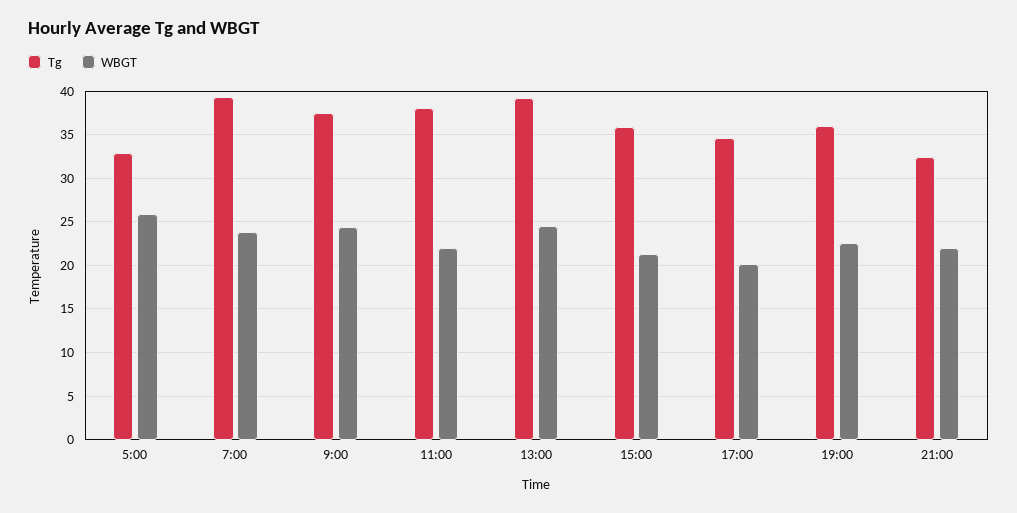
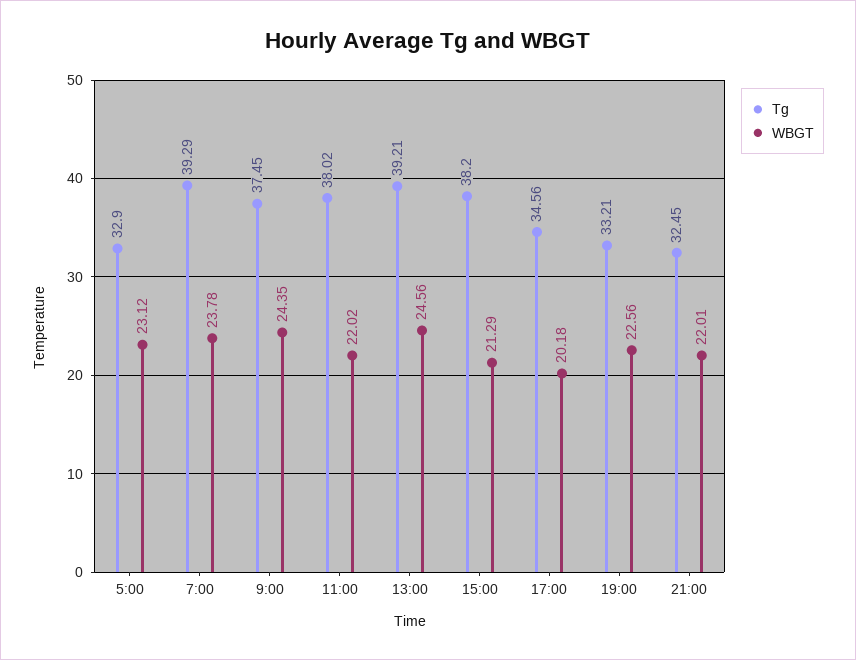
  {
    "Tg": {
      "5:00": 32.9,
      "7:00": 39.29,
      "9:00": 37.45,
      "11:00": 38.02,
      "13:00": 39.21,
-     "15:00": 36,
+     "15:00": 38.2,
      "17:00": 34.56,
-     "19:00": 36,
+     "19:00": 33.21,
      "21:00": 32.45
    },
    "WBGT": {
-     "5:00": 26,
+     "5:00": 23.12,
      "7:00": 23.78,
      "9:00": 24.35,
      "11:00": 22.02,
      "13:00": 24.56,
      "15:00": 21.29,
      "17:00": 20.18,
      "19:00": 22.56,
      "21:00": 22.01
    }
  }

